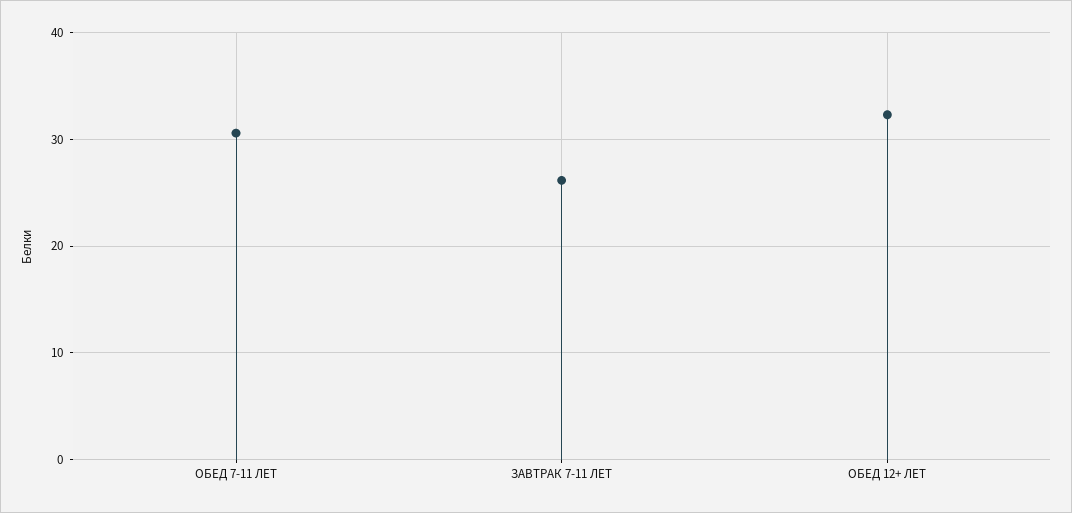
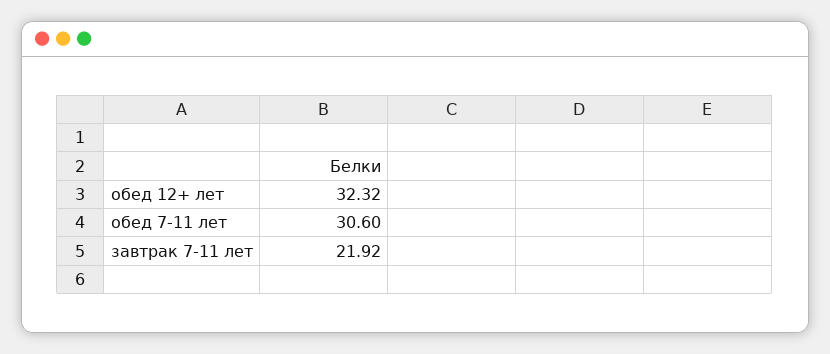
  {
    "ОБЕД 7-11 ЛЕТ": 30.6,
-   "ЗАВТРАК 7-11 ЛЕТ": 26,
+   "ЗАВТРАК 7-11 ЛЕТ": 21.92,
    "ОБЕД 12+ ЛЕТ": 32.32
  }

